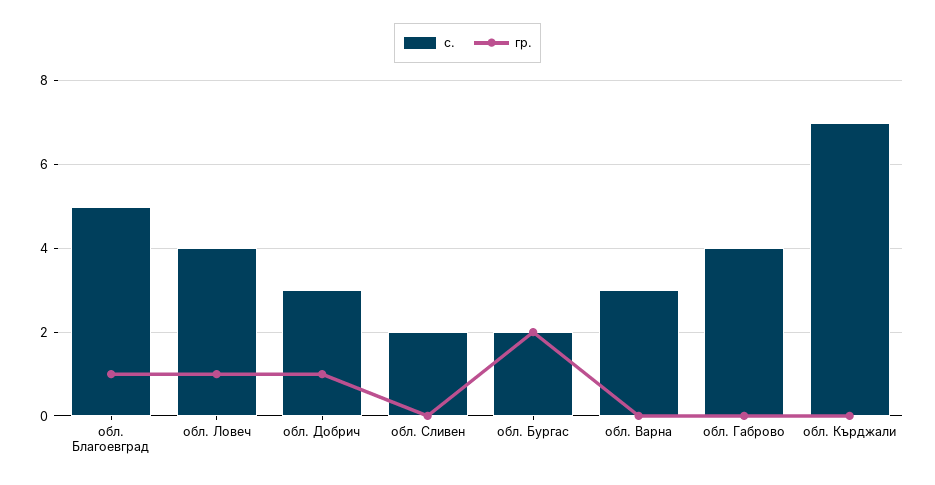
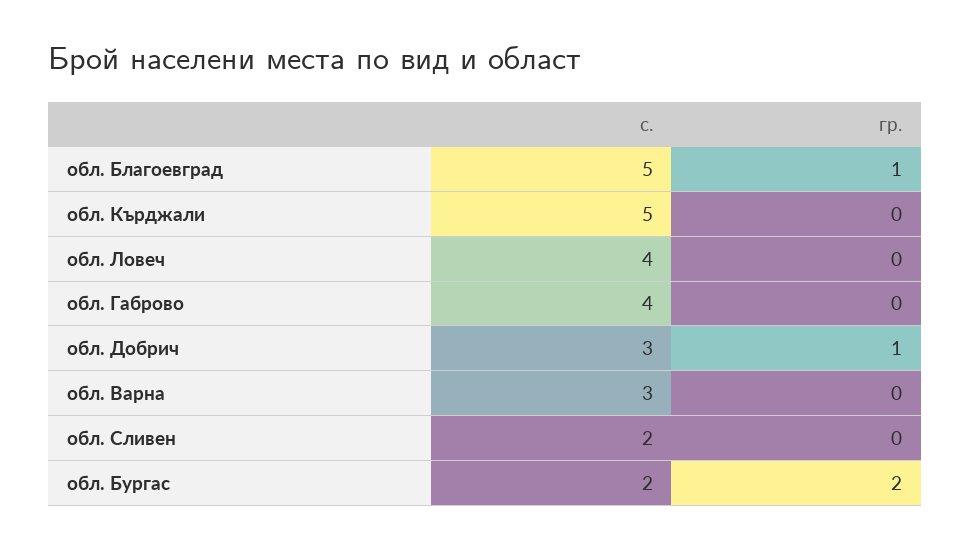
  {
    "с.": {
      "обл. Благоевград": 5,
      "обл. Ловеч": 4,
      "обл. Добрич": 3,
      "обл. Сливен": 2,
      "обл. Бургас": 2,
      "обл. Варна": 3,
      "обл. Габрово": 4,
-     "обл. Кърджали": 7
+     "обл. Кърджали": 5
    },
    "гр.": {
      "обл. Благоевград": 1,
-     "обл. Ловеч": 1,
+     "обл. Ловеч": 0,
      "обл. Добрич": 1,
      "обл. Сливен": 0,
      "обл. Бургас": 2,
      "обл. Варна": 0,
      "обл. Габрово": 0,
      "обл. Кърджали": 0
    }
  }

